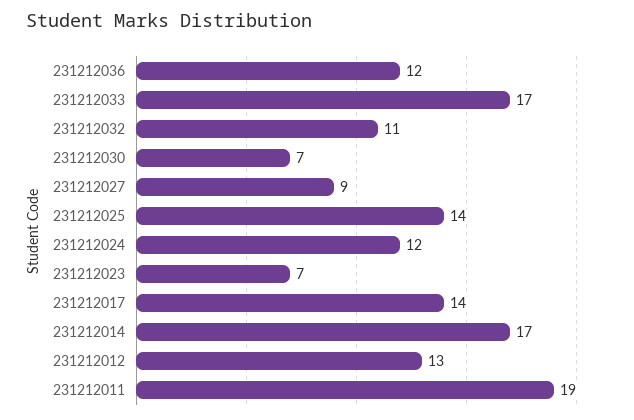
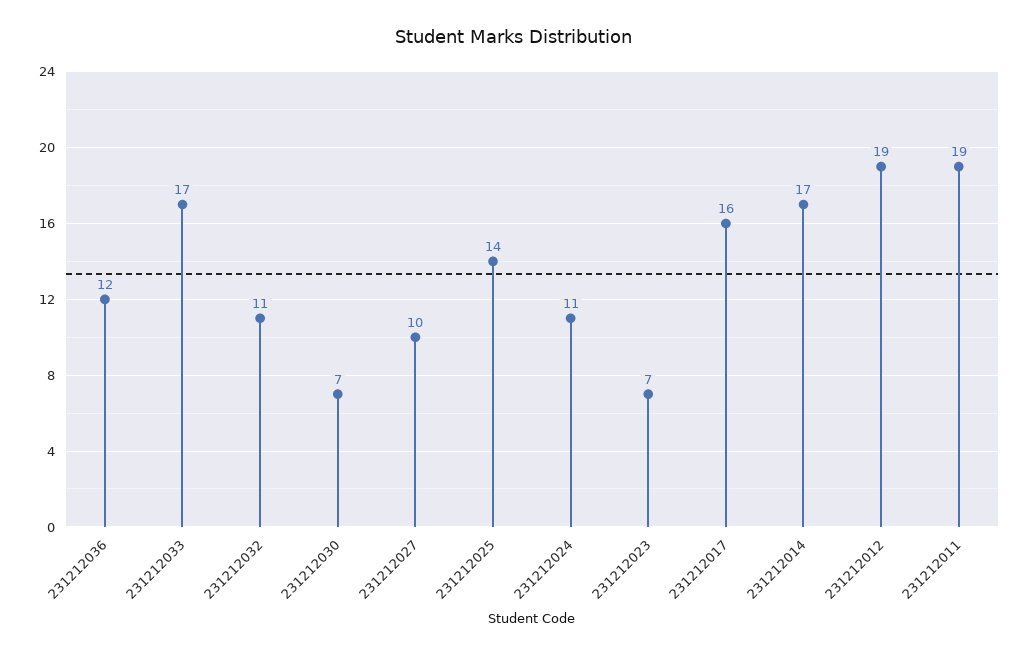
  {
    "231212036": 12,
    "231212033": 17,
    "231212032": 11,
    "231212030": 7,
-   "231212027": 9,
+   "231212027": 10,
    "231212025": 14,
-   "231212024": 12,
+   "231212024": 11,
    "231212023": 7,
-   "231212017": 14,
+   "231212017": 16,
    "231212014": 17,
-   "231212012": 13,
+   "231212012": 19,
    "231212011": 19
  }

